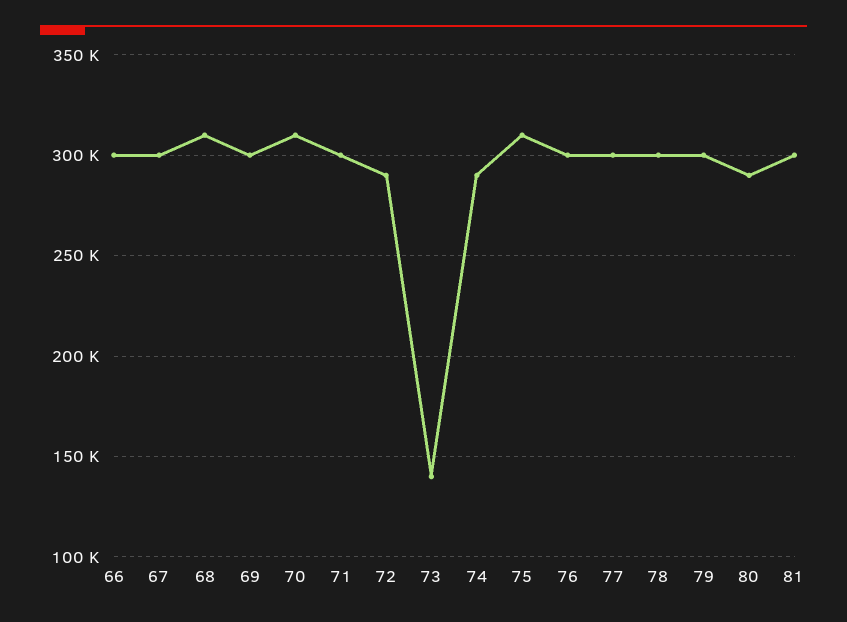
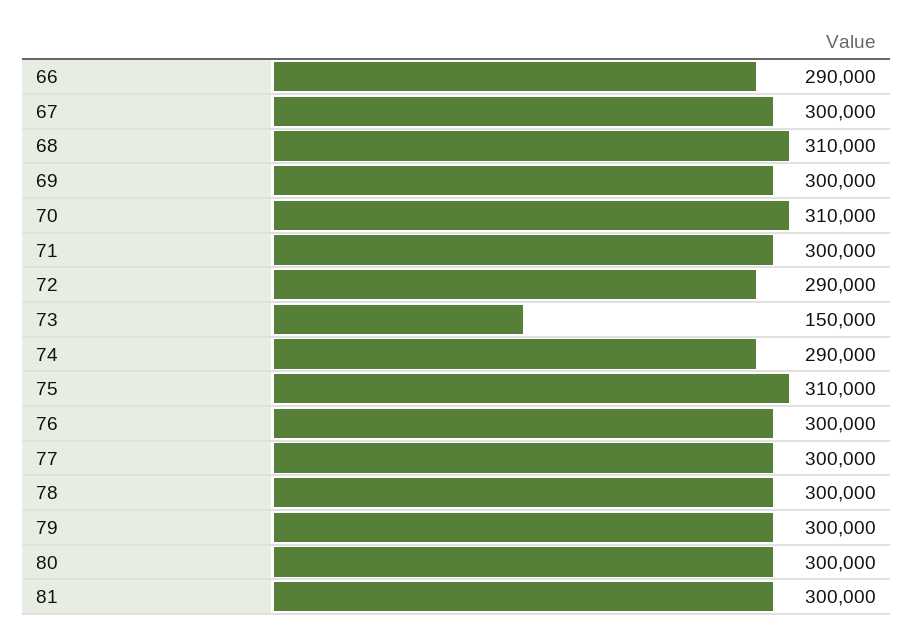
  {
-   "66": 300000,
+   "66": 290000,
    "67": 300000,
    "68": 310000,
    "69": 300000,
    "70": 310000,
    "71": 300000,
    "72": 290000,
-   "73": 140000,
+   "73": 150000,
    "74": 290000,
    "75": 310000,
    "76": 300000,
    "77": 300000,
    "78": 300000,
    "79": 300000,
-   "80": 290000,
+   "80": 300000,
    "81": 300000
  }

